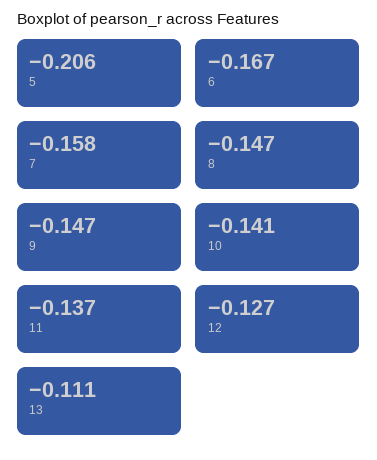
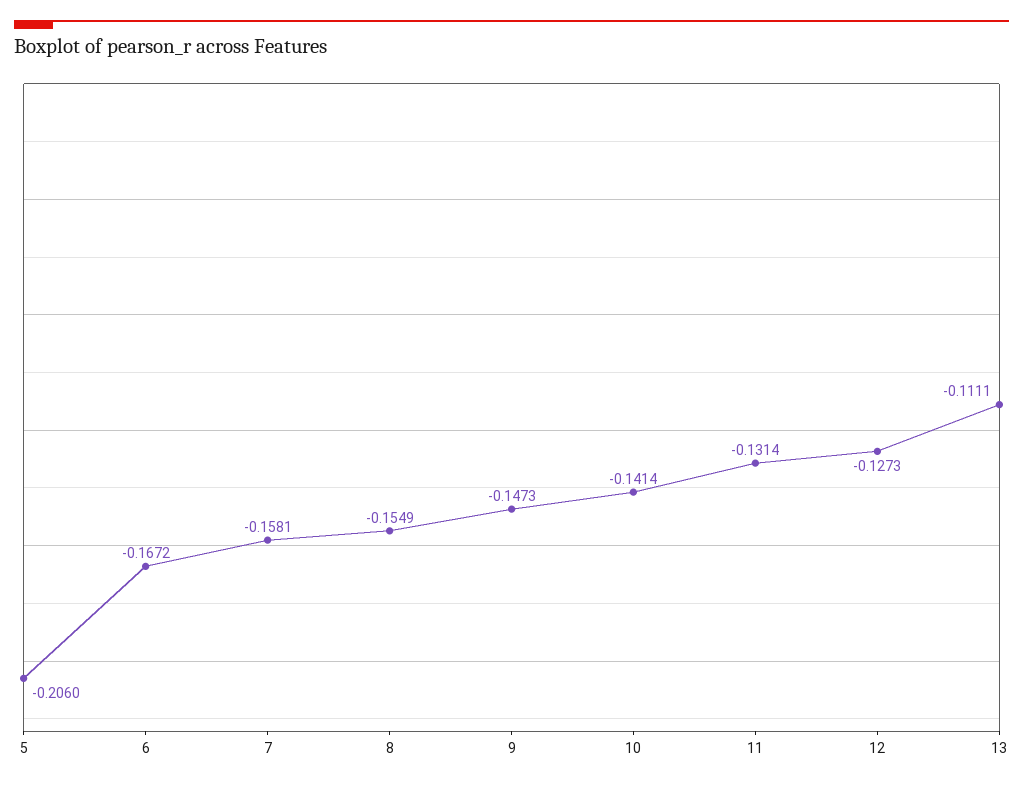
  {
    "5": -0.206,
    "6": -0.1672,
    "7": -0.1581,
-   "8": -0.147,
+   "8": -0.1549,
    "9": -0.1473,
    "10": -0.1414,
-   "11": -0.137,
+   "11": -0.1314,
    "12": -0.1273,
    "13": -0.1111
  }

